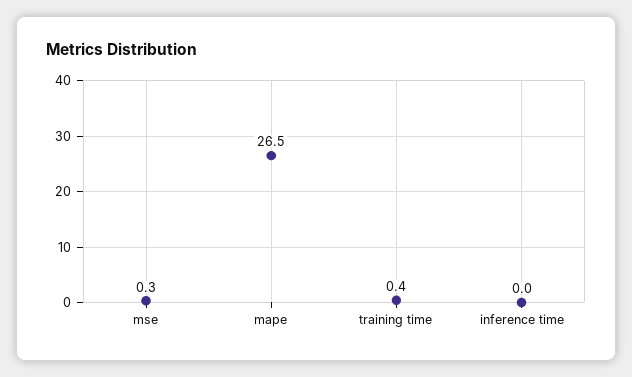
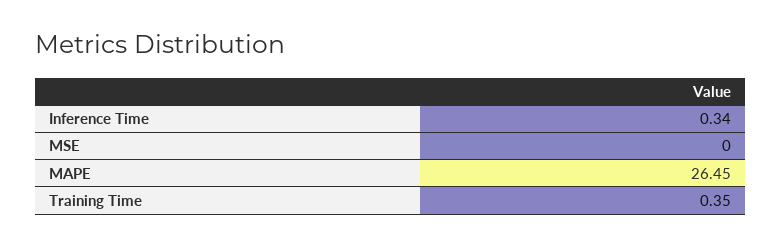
  {
-   "mse": 0.3,
+   "mse": 0,
    "mape": 26.45,
    "training time": 0.35,
-   "inference time": 0
+   "inference time": 0.34
  }

